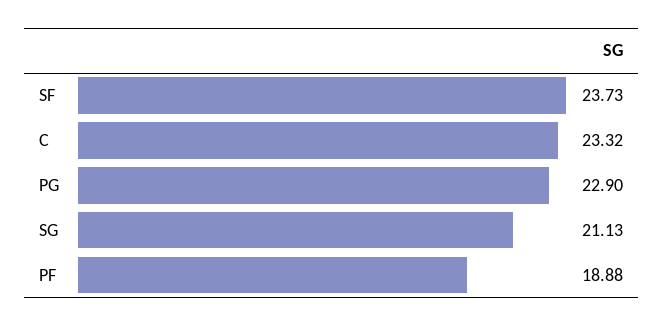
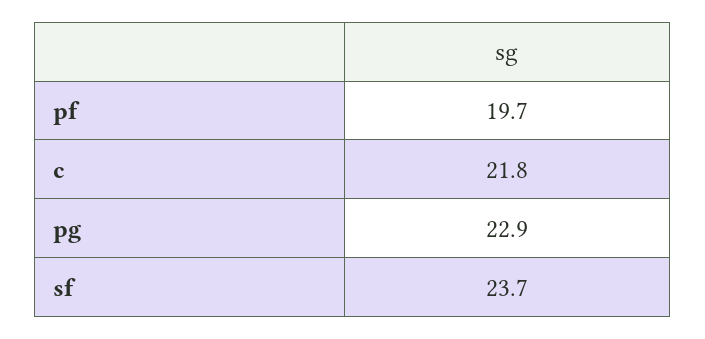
  {
    "SF": 23.73,
-   "C": 23.32,
+   "C": 21.8,
    "PG": 22.9,
-   "SG": 21.13,
-   "PF": 18.88
+   "PF": 19.7
  }

